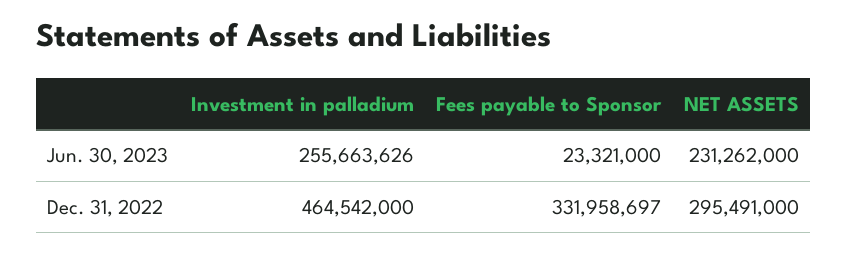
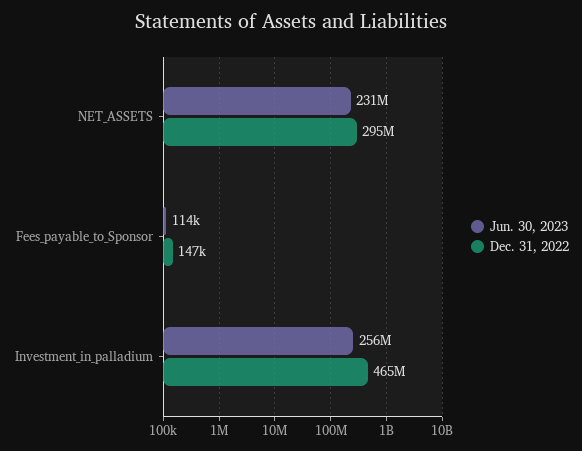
  {
    "Jun. 30, 2023": {
      "Investment in palladium": 255663626,
-     "Fees payable to Sponsor": 23321000,
+     "Fees payable to Sponsor": 114000,
      "NET ASSETS": 231262000
    },
    "Dec. 31, 2022": {
      "Investment in palladium": 464542000,
-     "Fees payable to Sponsor": 331958697,
+     "Fees payable to Sponsor": 147000,
      "NET ASSETS": 295491000
    }
  }

